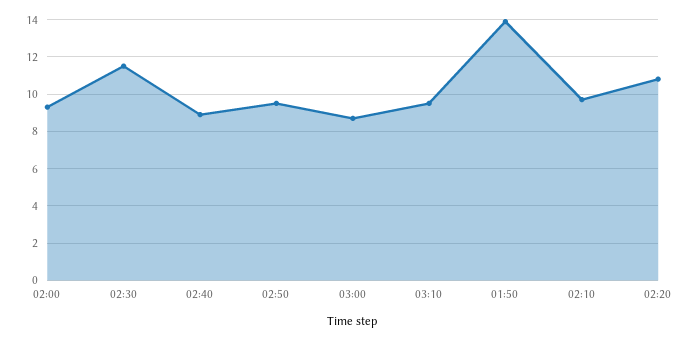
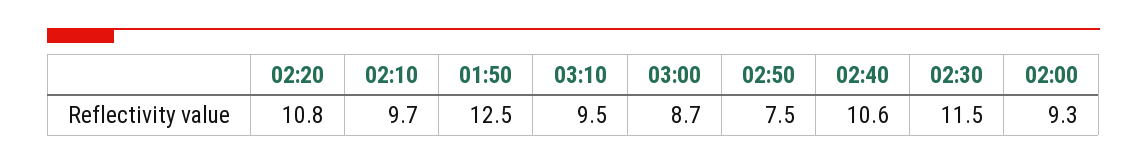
  {
    "02:00": 9.3,
    "02:30": 11.5,
-   "02:40": 9,
+   "02:40": 10.6,
-   "02:50": 9.5,
+   "02:50": 7.5,
    "03:00": 8.7,
    "03:10": 9.5,
-   "01:50": 14,
+   "01:50": 12.5,
    "02:10": 9.7,
    "02:20": 10.8
  }

